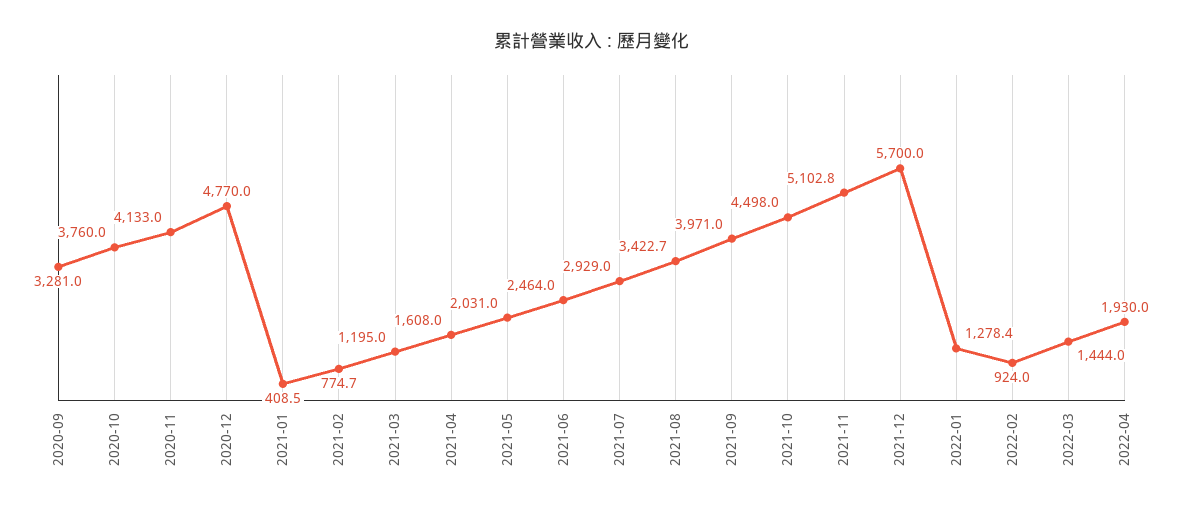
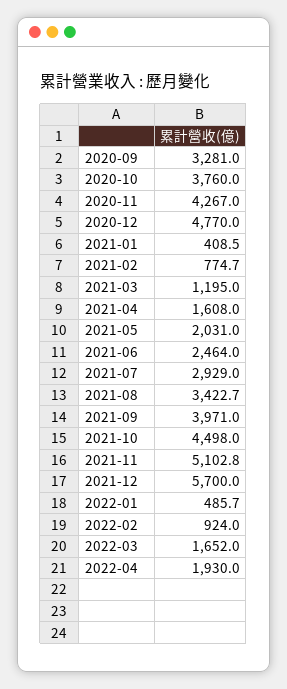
  {
    "2020-09": 3281,
    "2020-10": 3760,
-   "2020-11": 4133,
+   "2020-11": 4267,
    "2020-12": 4770,
    "2021-01": 408.5,
    "2021-02": 774.7,
    "2021-03": 1195,
    "2021-04": 1608,
    "2021-05": 2031,
    "2021-06": 2464,
    "2021-07": 2929,
    "2021-08": 3422.7,
    "2021-09": 3971,
    "2021-10": 4498,
    "2021-11": 5102.8,
    "2021-12": 5700,
-   "2022-01": 1278.4,
+   "2022-01": 485.7,
    "2022-02": 924,
-   "2022-03": 1444,
+   "2022-03": 1652,
    "2022-04": 1930
  }

